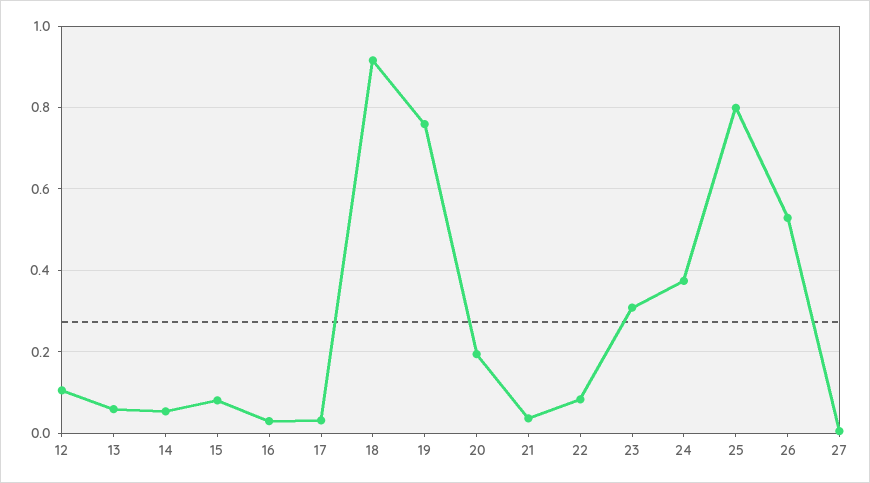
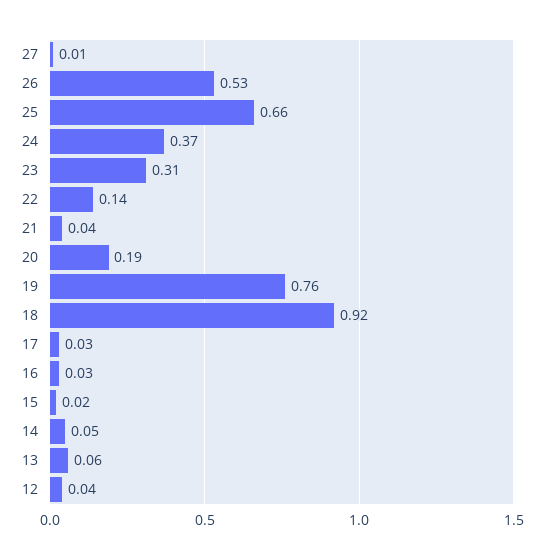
  {
-   "12": 0.1,
+   "12": 0.04,
    "13": 0.06,
    "14": 0.05,
-   "15": 0.08,
+   "15": 0.02,
    "16": 0.03,
    "17": 0.03,
    "18": 0.92,
    "19": 0.76,
    "20": 0.19,
    "21": 0.04,
-   "22": 0.08,
+   "22": 0.14,
    "23": 0.31,
    "24": 0.37,
-   "25": 0.8,
+   "25": 0.66,
    "26": 0.53,
    "27": 0.01
  }

